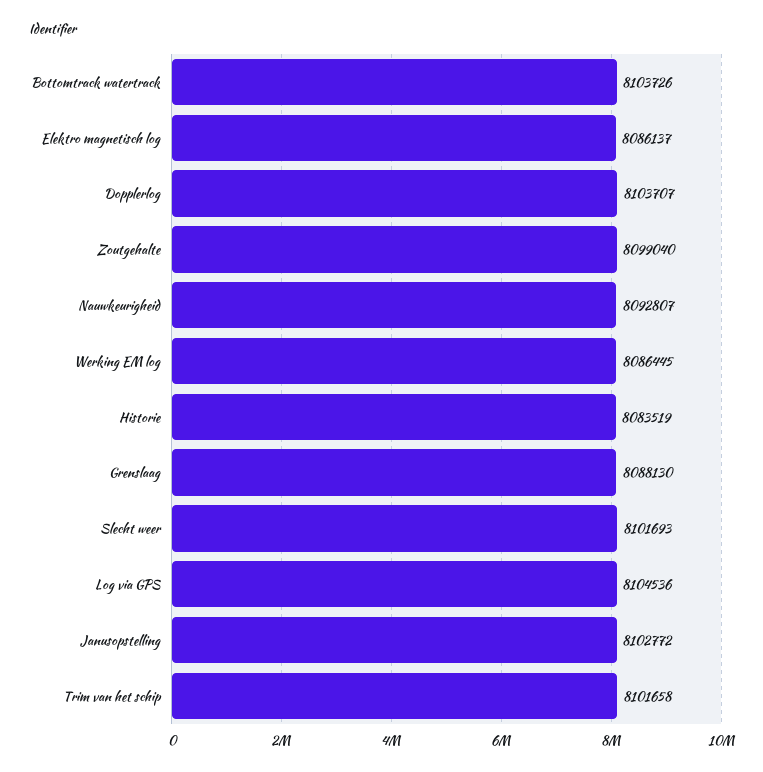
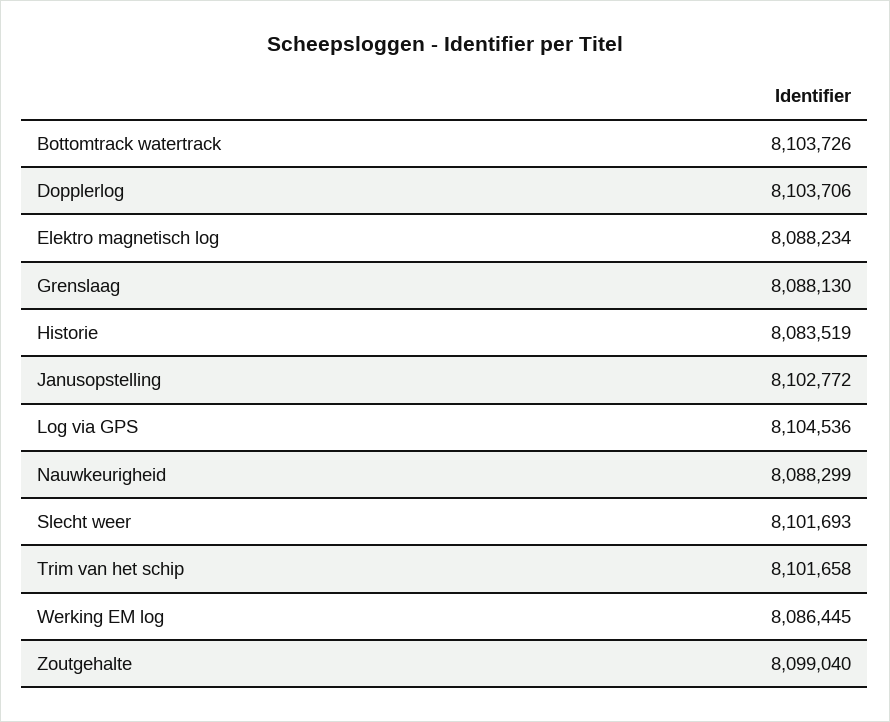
  {
    "Bottomtrack watertrack": 8103726,
-   "Elektro magnetisch log": 8086137,
+   "Elektro magnetisch log": 8088234,
-   "Dopplerlog": 8103707,
+   "Dopplerlog": 8103706,
    "Zoutgehalte": 8099040,
-   "Nauwkeurigheid": 8092807,
+   "Nauwkeurigheid": 8088299,
    "Werking EM log": 8086445,
    "Historie": 8083519,
    "Grenslaag": 8088130,
    "Slecht weer": 8101693,
    "Log via GPS": 8104536,
    "Janusopstelling": 8102772,
    "Trim van het schip": 8101658
  }

